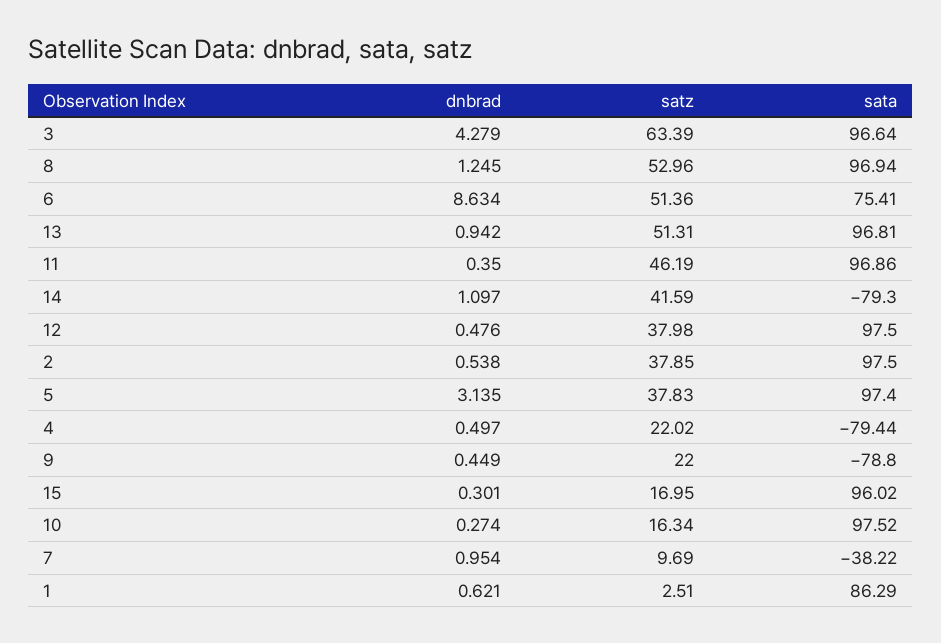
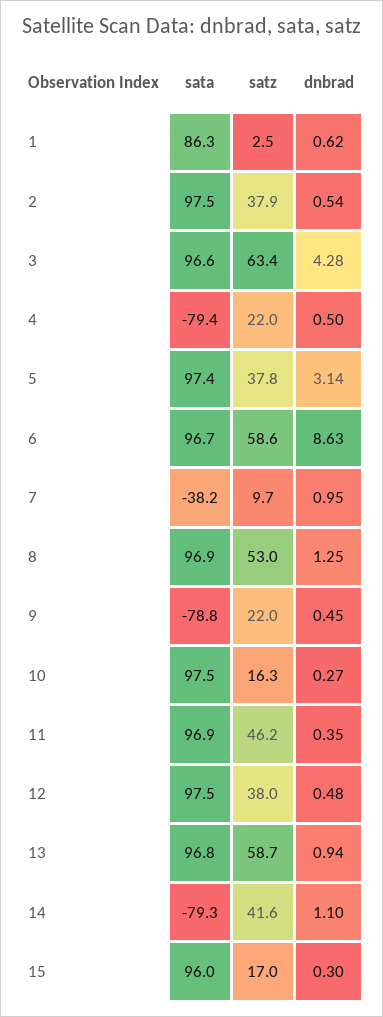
  {
    "dnbrad": {
      "3": 4.279,
      "8": 1.245,
      "6": 8.634,
      "13": 0.942,
      "11": 0.35,
      "14": 1.097,
      "12": 0.476,
      "2": 0.538,
      "5": 3.135,
      "4": 0.497,
      "9": 0.449,
      "15": 0.301,
      "10": 0.274,
      "7": 0.954,
      "1": 0.621
    },
    "satz": {
      "3": 63.39,
      "8": 52.96,
-     "6": 51.36,
+     "6": 58.6,
-     "13": 51.31,
+     "13": 58.7,
      "11": 46.19,
      "14": 41.59,
      "12": 37.98,
      "2": 37.85,
      "5": 37.83,
      "4": 22.02,
      "9": 22,
      "15": 16.95,
      "10": 16.34,
      "7": 9.69,
      "1": 2.51
    },
    "sata": {
      "3": 96.64,
      "8": 96.94,
-     "6": 75.41,
+     "6": 96.7,
      "13": 96.81,
      "11": 96.86,
      "14": -79.3,
      "12": 97.5,
      "2": 97.5,
      "5": 97.4,
      "4": -79.44,
      "9": -78.8,
      "15": 96.02,
      "10": 97.52,
      "7": -38.22,
      "1": 86.29
    }
  }

